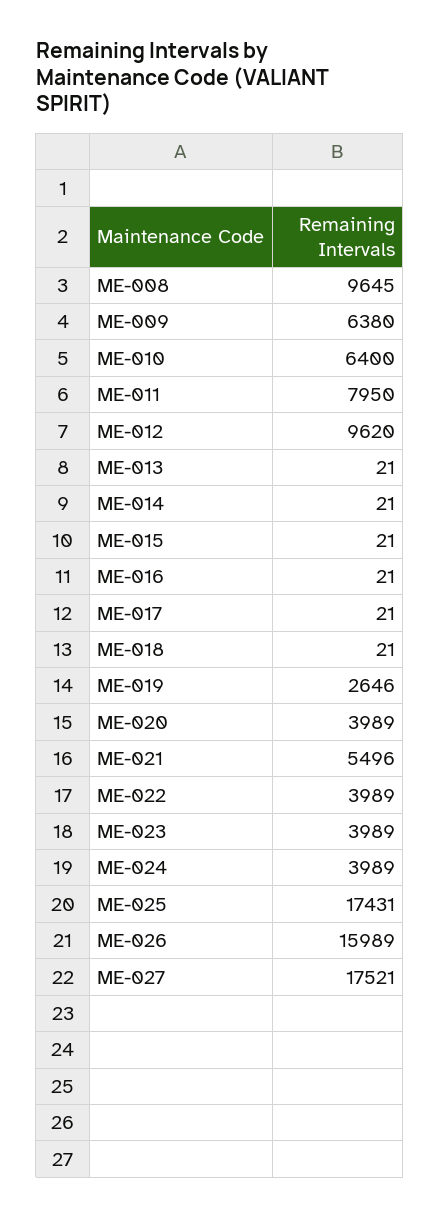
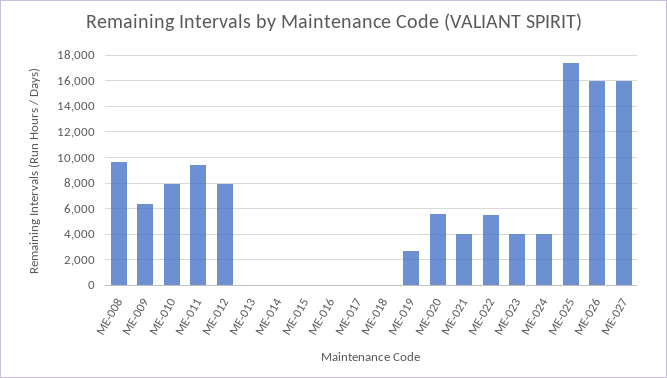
  {
    "ME-008": 9645,
    "ME-009": 6380,
-   "ME-010": 6400,
+   "ME-010": 8000,
-   "ME-011": 7950,
+   "ME-011": 9500,
-   "ME-012": 9620,
+   "ME-012": 8000,
    "ME-013": 21,
    "ME-014": 21,
    "ME-015": 21,
    "ME-016": 21,
    "ME-017": 21,
    "ME-018": 21,
    "ME-019": 2646,
-   "ME-020": 3989,
+   "ME-020": 5500,
-   "ME-021": 5496,
+   "ME-021": 4000,
-   "ME-022": 3989,
+   "ME-022": 5500,
    "ME-023": 3989,
    "ME-024": 3989,
    "ME-025": 17431,
    "ME-026": 15989,
-   "ME-027": 17521
+   "ME-027": 16000
  }

